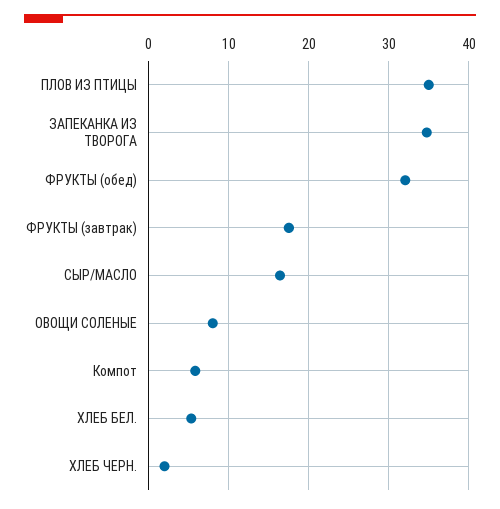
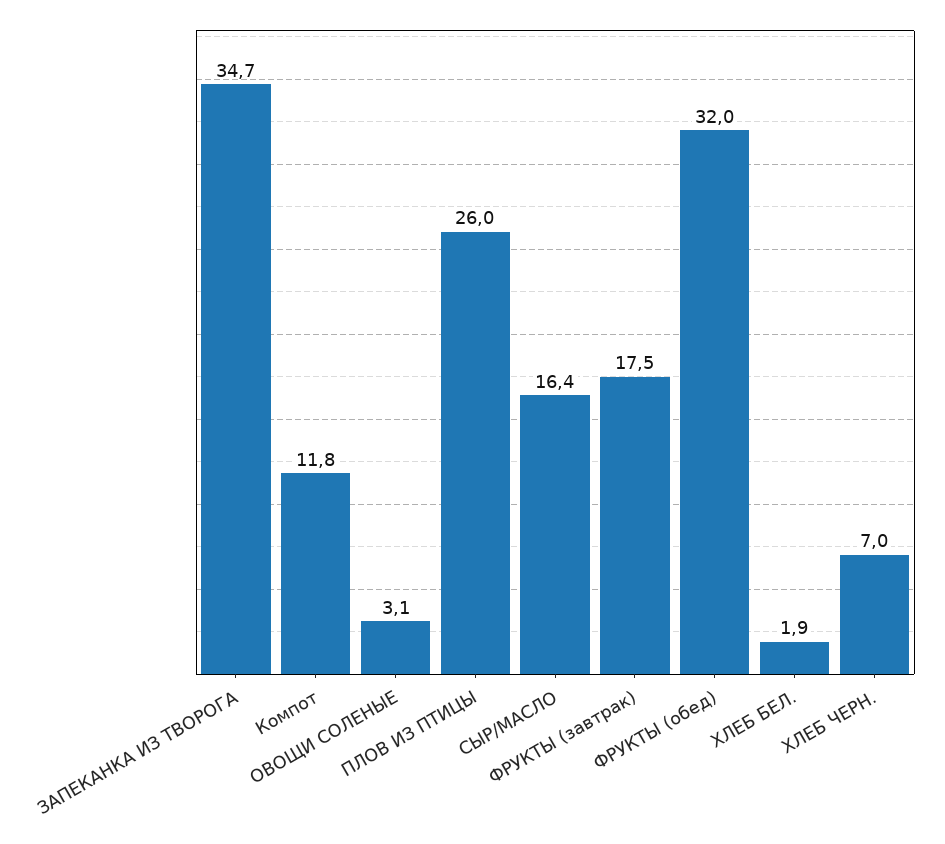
  {
-   "ПЛОВ ИЗ ПТИЦЫ": 35,
+   "ПЛОВ ИЗ ПТИЦЫ": 26,
    "ЗАПЕКАНКА ИЗ ТВОРОГА": 34.7,
    "ФРУКТЫ (обед)": 32,
    "ФРУКТЫ (завтрак)": 17.5,
    "СЫР/МАСЛО": 16.4,
-   "ОВОЩИ СОЛЕНЫЕ": 8,
+   "ОВОЩИ СОЛЕНЫЕ": 3.1,
-   "Компот": 6,
+   "Компот": 11.8,
-   "ХЛЕБ БЕЛ.": 5,
+   "ХЛЕБ БЕЛ.": 1.9,
-   "ХЛЕБ ЧЕРН.": 2
+   "ХЛЕБ ЧЕРН.": 7
  }

